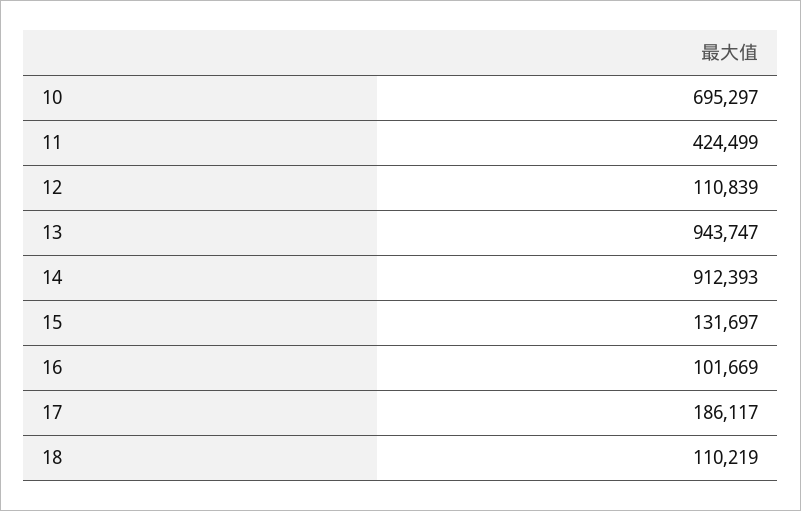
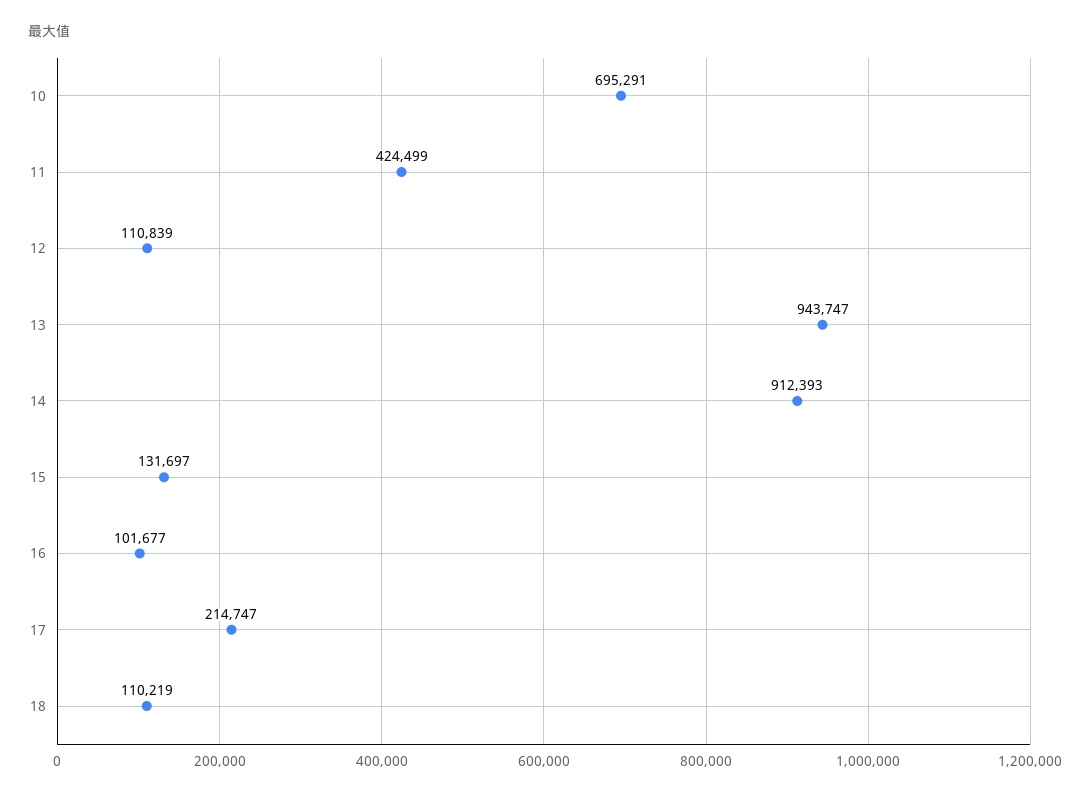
  {
-   "10": 695297,
+   "10": 695291,
    "11": 424499,
    "12": 110839,
    "13": 943747,
    "14": 912393,
    "15": 131697,
-   "16": 101669,
+   "16": 101677,
-   "17": 186117,
+   "17": 214747,
    "18": 110219
  }

